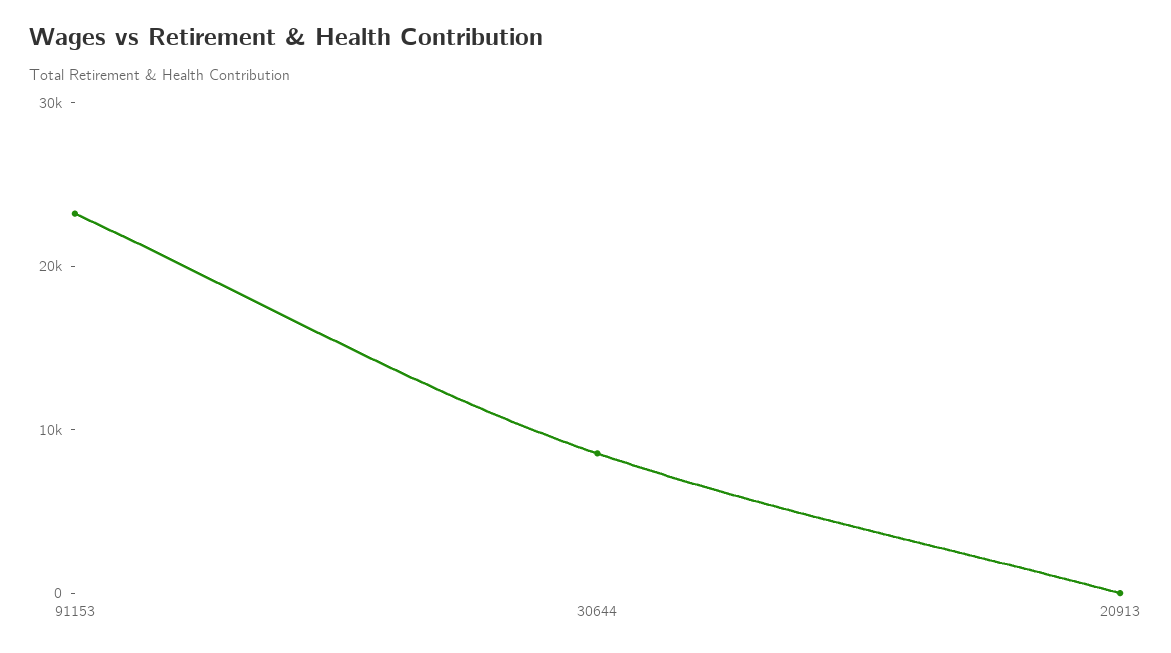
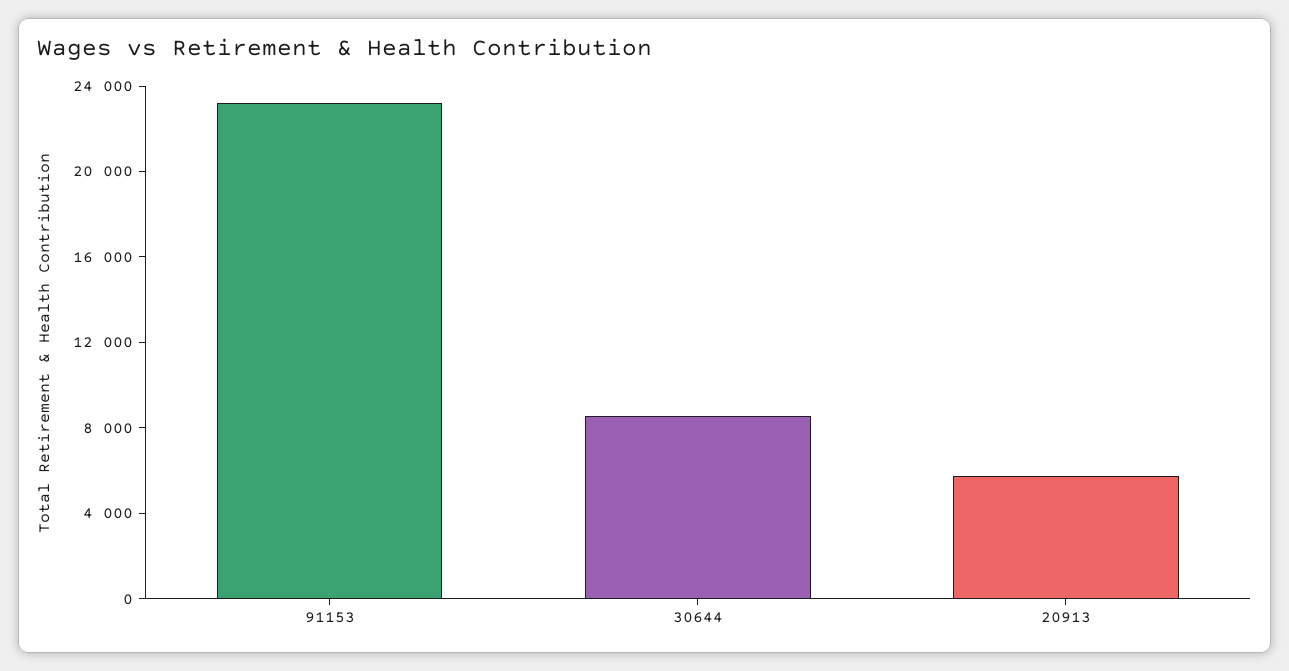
  {
    "91153": 23000,
    "30644": 9000,
-   "20913": 0
+   "20913": 6000
  }

